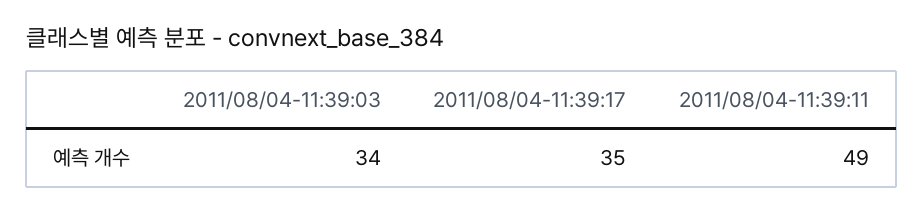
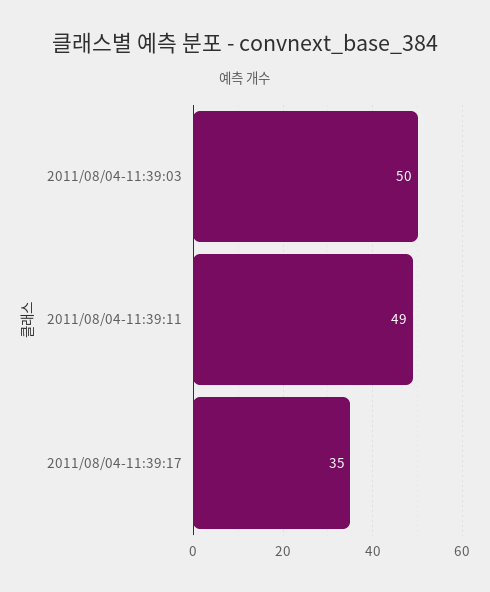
  {
-   "2011/08/04-11:39:03": 34,
+   "2011/08/04-11:39:03": 50,
    "2011/08/04-11:39:17": 35,
    "2011/08/04-11:39:11": 49
  }

